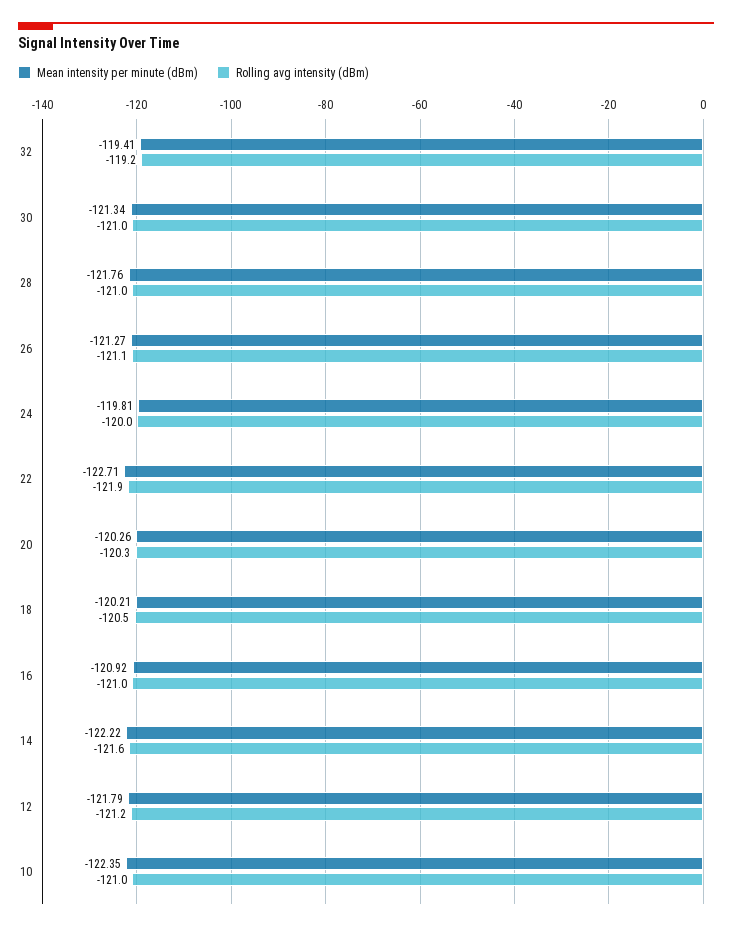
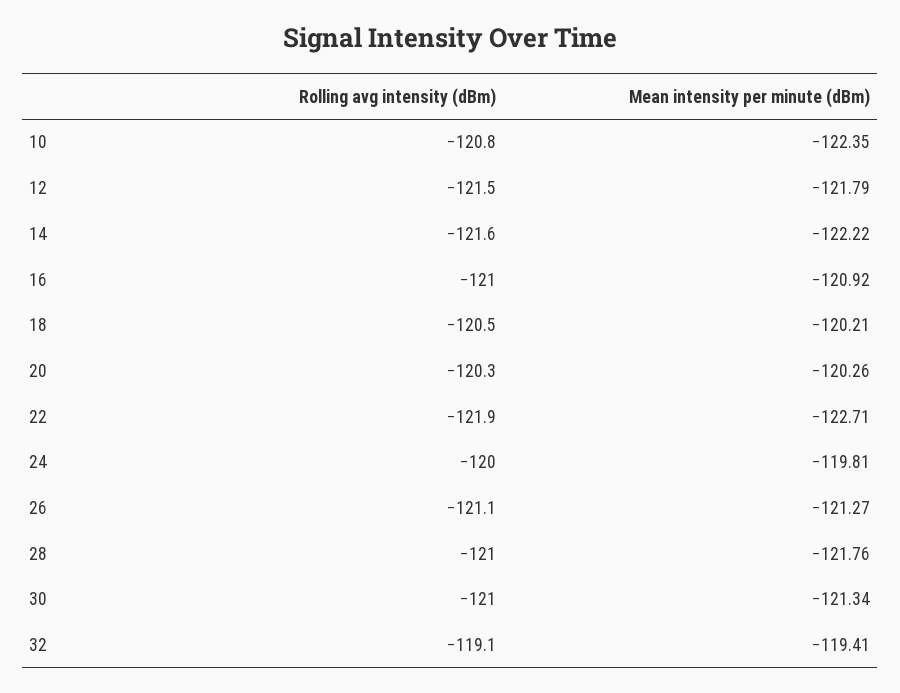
  {
    "Mean intensity per minute (dBm)": {
      "32": -119.41,
      "30": -121.34,
      "28": -121.76,
      "26": -121.27,
      "24": -119.81,
      "22": -122.71,
      "20": -120.26,
      "18": -120.21,
      "16": -120.92,
      "14": -122.22,
      "12": -121.79,
      "10": -122.35
    },
    "Rolling avg intensity (dBm)": {
-     "32": -119.2,
+     "32": -119.1,
      "30": -121,
      "28": -121,
      "26": -121.1,
      "24": -120,
      "22": -121.9,
      "20": -120.3,
      "18": -120.5,
      "16": -121,
      "14": -121.6,
-     "12": -121.2,
+     "12": -121.5,
-     "10": -121
+     "10": -120.8
    }
  }

